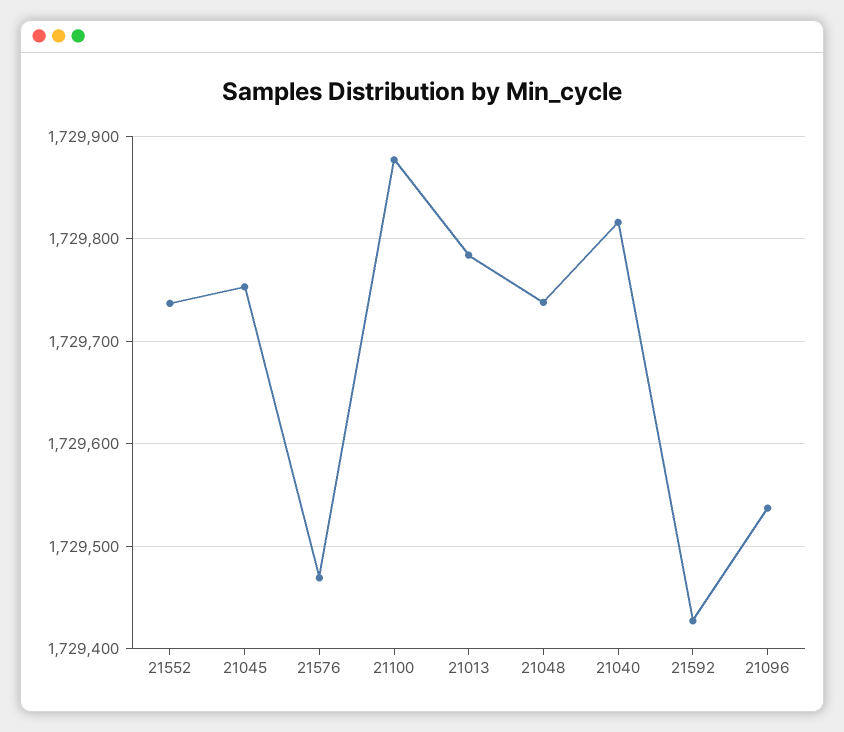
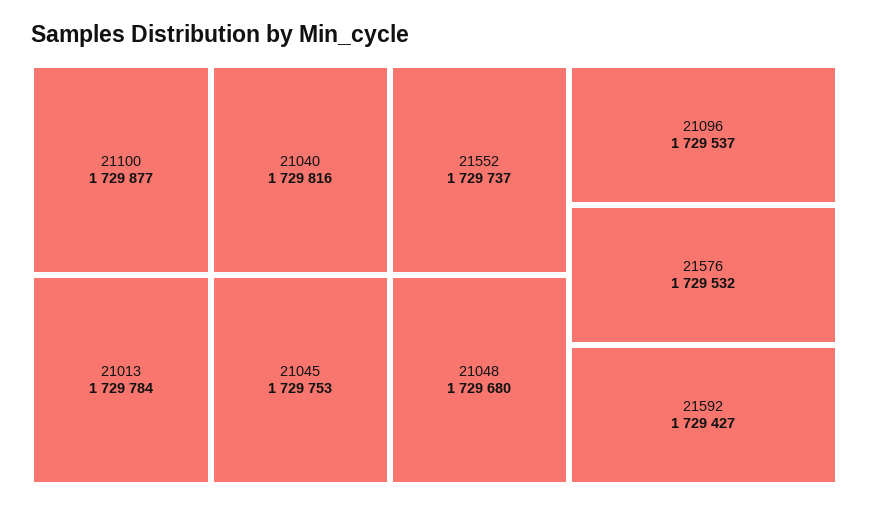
  {
    "21552": 1729737,
    "21045": 1729753,
-   "21576": 1729470,
+   "21576": 1729532,
    "21100": 1729877,
    "21013": 1729784,
-   "21048": 1729740,
+   "21048": 1729680,
    "21040": 1729816,
    "21592": 1729427,
    "21096": 1729537
  }

